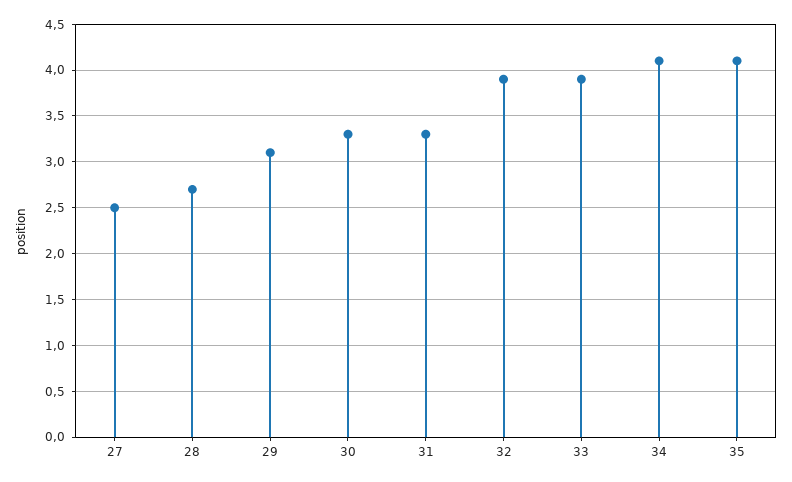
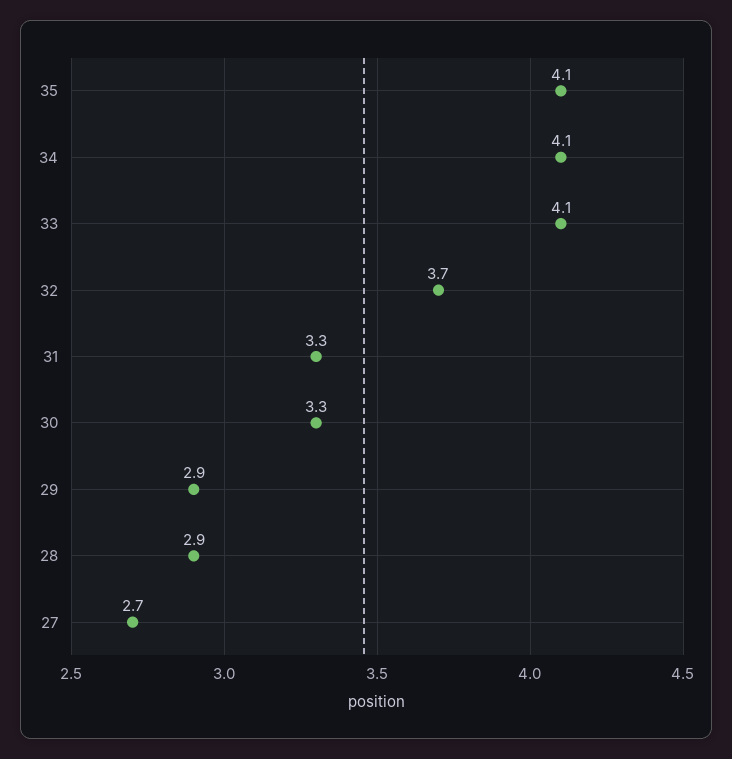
  {
-   "27": 2.5,
+   "27": 2.7,
-   "28": 2.7,
+   "28": 2.9,
-   "29": 3.1,
+   "29": 2.9,
    "30": 3.3,
    "31": 3.3,
-   "32": 3.9,
+   "32": 3.7,
-   "33": 3.9,
+   "33": 4.1,
    "34": 4.1,
    "35": 4.1
  }

